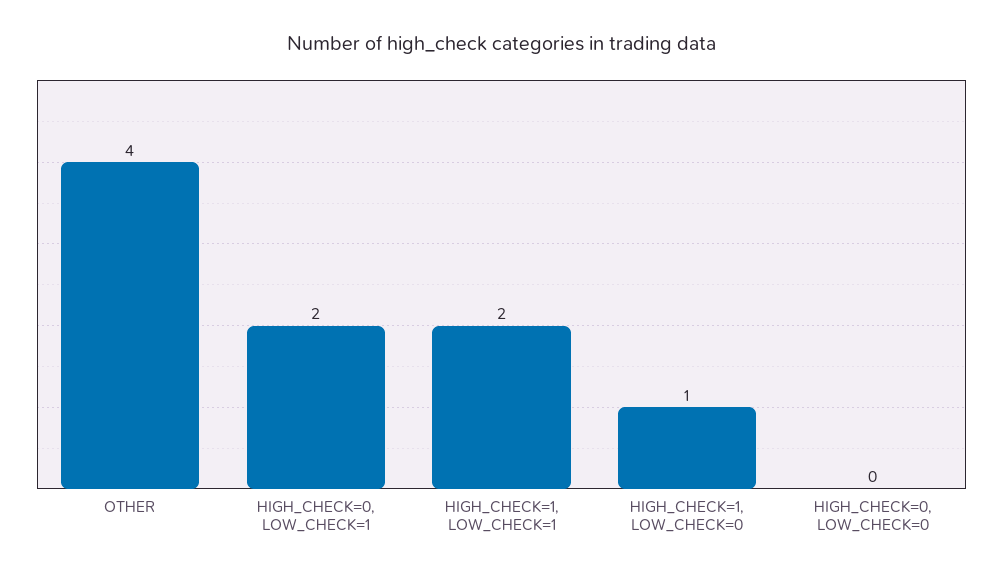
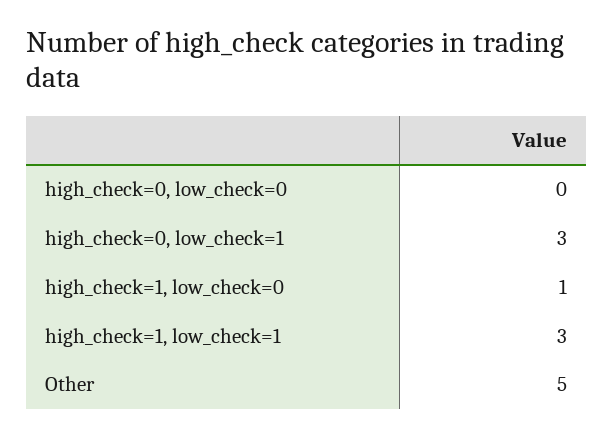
  {
-   "OTHER": 4,
+   "OTHER": 5,
-   "HIGH_CHECK=0, LOW_CHECK=1": 2,
+   "HIGH_CHECK=0, LOW_CHECK=1": 3,
-   "HIGH_CHECK=1, LOW_CHECK=1": 2,
+   "HIGH_CHECK=1, LOW_CHECK=1": 3,
    "HIGH_CHECK=1, LOW_CHECK=0": 1,
    "HIGH_CHECK=0, LOW_CHECK=0": 0
  }

